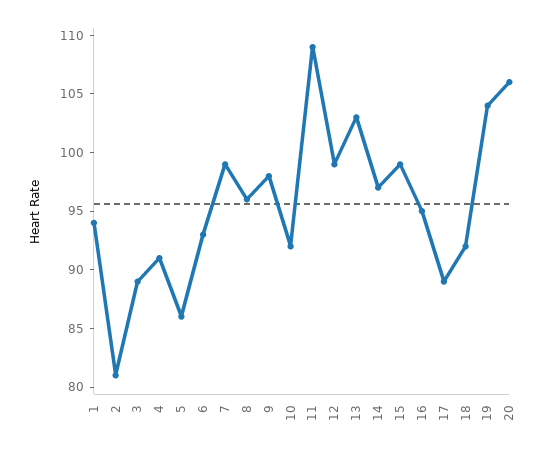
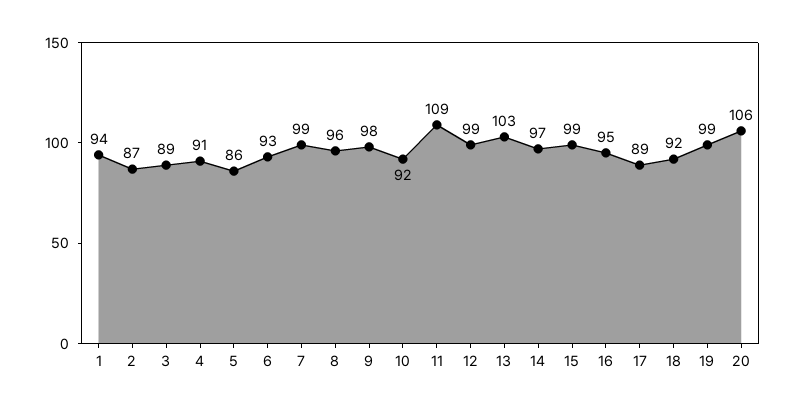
  {
    "1": 94,
-   "2": 81,
+   "2": 87,
    "3": 89,
    "4": 91,
    "5": 86,
    "6": 93,
    "7": 99,
    "8": 96,
    "9": 98,
    "10": 92,
    "11": 109,
    "12": 99,
    "13": 103,
    "14": 97,
    "15": 99,
    "16": 95,
    "17": 89,
    "18": 92,
-   "19": 104,
+   "19": 99,
    "20": 106
  }

